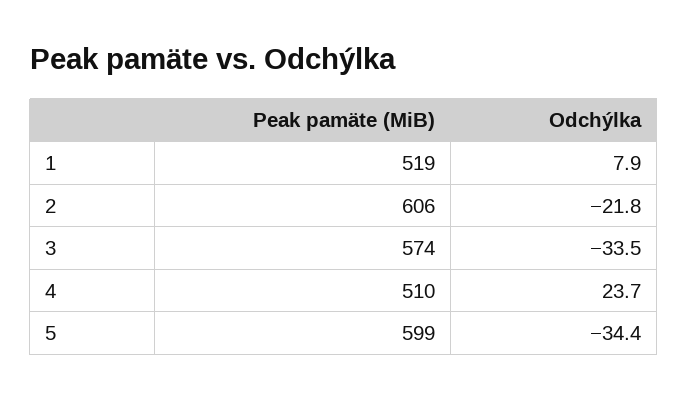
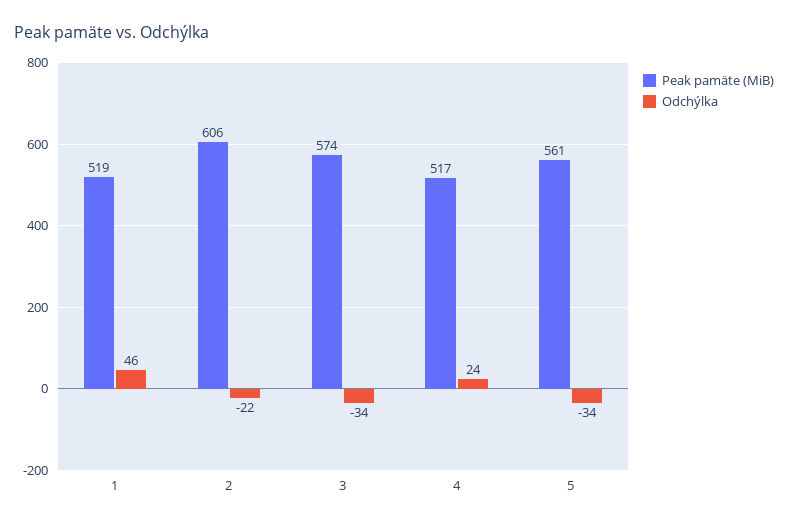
  {
    "Peak pamäte (MiB)": {
      "1": 519,
      "2": 606,
      "3": 574,
-     "4": 510,
+     "4": 517,
-     "5": 599
+     "5": 561
    },
    "Odchýlka": {
-     "1": 7.9,
+     "1": 46,
      "2": -21.8,
      "3": -33.5,
      "4": 23.7,
      "5": -34.4
    }
  }

